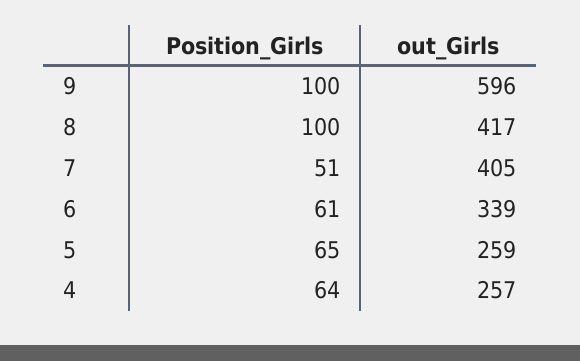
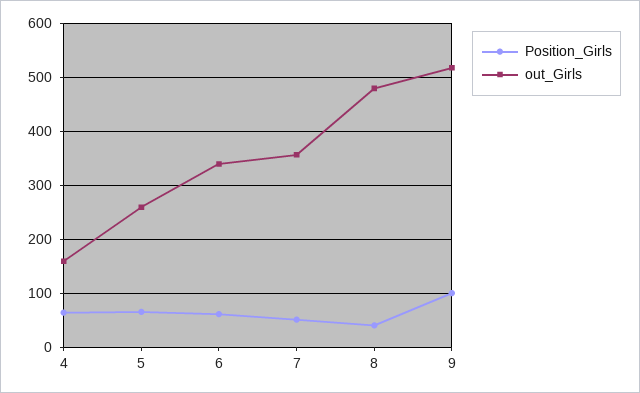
  {
    "Position_Girls": {
      "9": 100,
-     "8": 100,
+     "8": 40,
      "7": 51,
      "6": 61,
      "5": 65,
      "4": 64
    },
    "out_Girls": {
-     "9": 596,
+     "9": 520,
-     "8": 417,
+     "8": 480,
-     "7": 405,
+     "7": 360,
      "6": 339,
      "5": 259,
-     "4": 257
+     "4": 160
    }
  }

